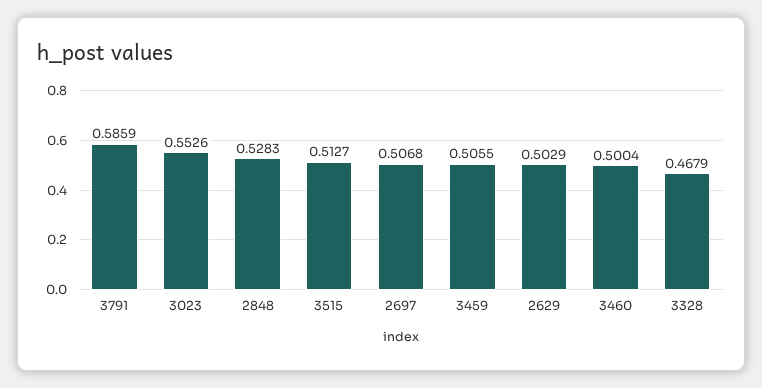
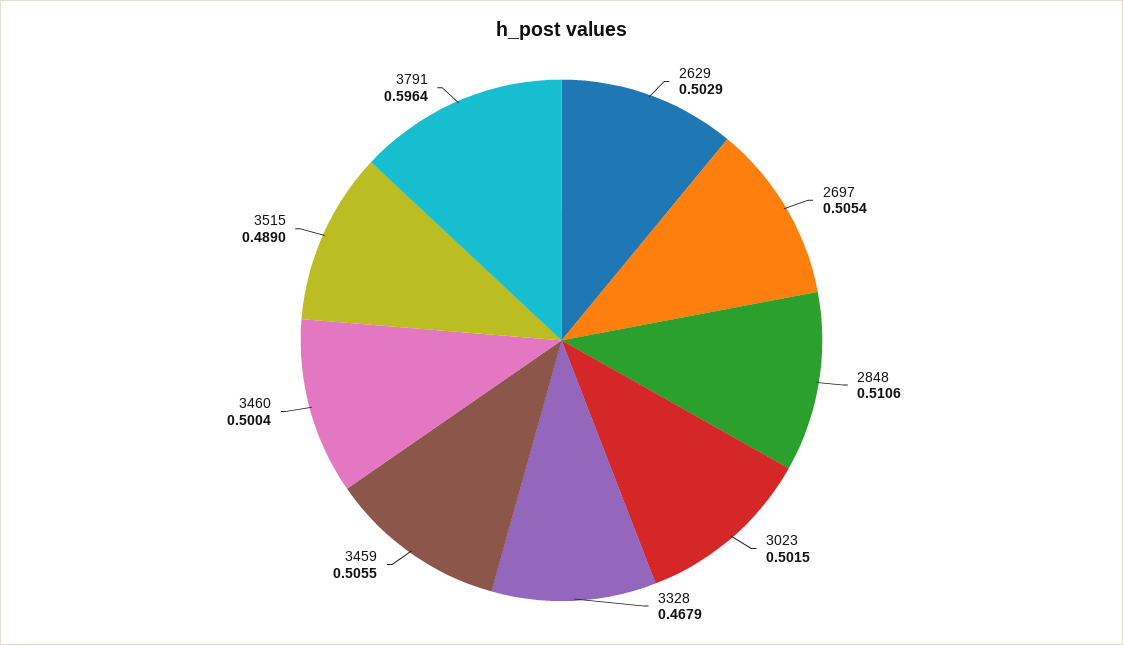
  {
-   "3791": 0.5859,
+   "3791": 0.5964,
-   "3023": 0.5526,
+   "3023": 0.5015,
-   "2848": 0.5283,
+   "2848": 0.5106,
-   "3515": 0.5127,
+   "3515": 0.489,
-   "2697": 0.5068,
+   "2697": 0.5054,
    "3459": 0.5055,
    "2629": 0.5029,
    "3460": 0.5004,
    "3328": 0.4679
  }

